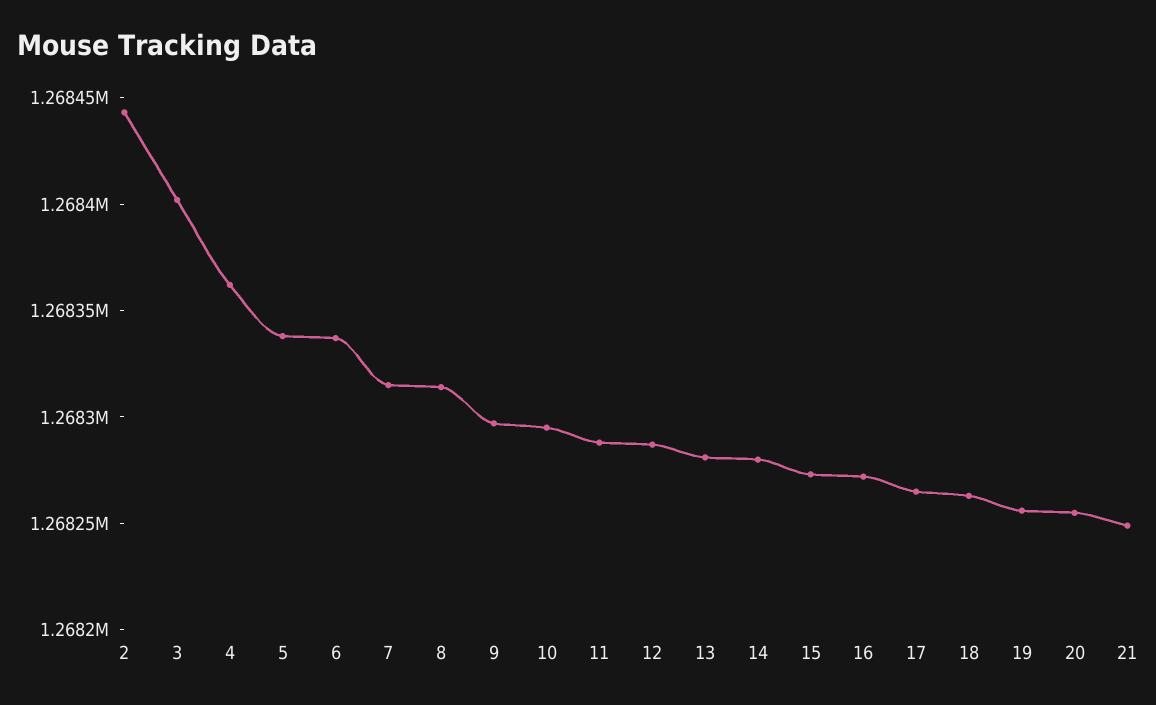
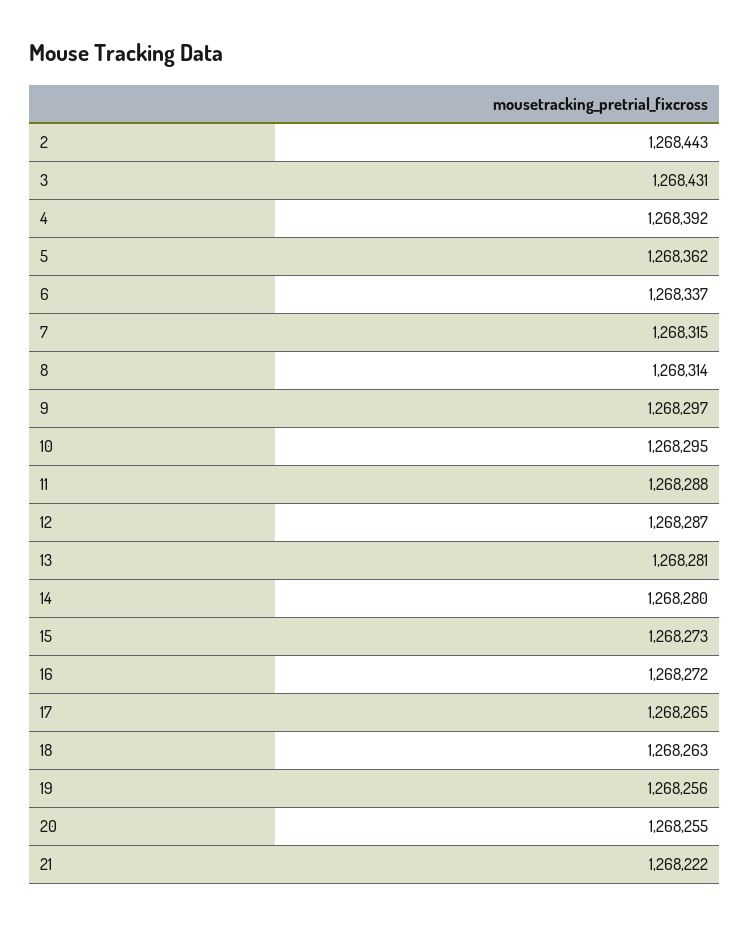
  {
    "2": 1268443,
-   "3": 1268400,
+   "3": 1268431,
-   "4": 1268360,
+   "4": 1268392,
-   "5": 1268340,
+   "5": 1268362,
    "6": 1268337,
    "7": 1268315,
    "8": 1268314,
    "9": 1268297,
    "10": 1268295,
    "11": 1268288,
    "12": 1268287,
    "13": 1268281,
    "14": 1268280,
    "15": 1268273,
    "16": 1268272,
    "17": 1268265,
    "18": 1268263,
    "19": 1268256,
    "20": 1268255,
-   "21": 1268250
+   "21": 1268222
  }

